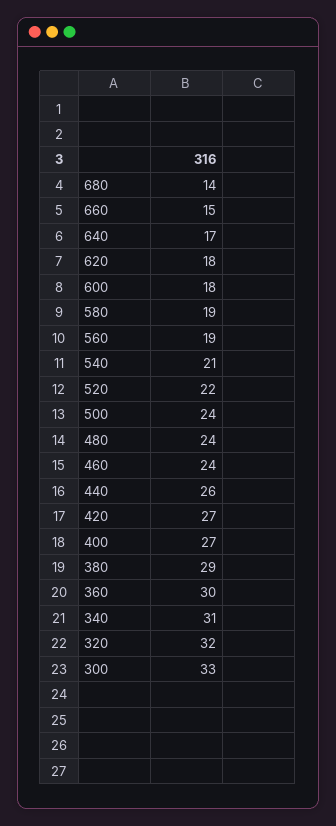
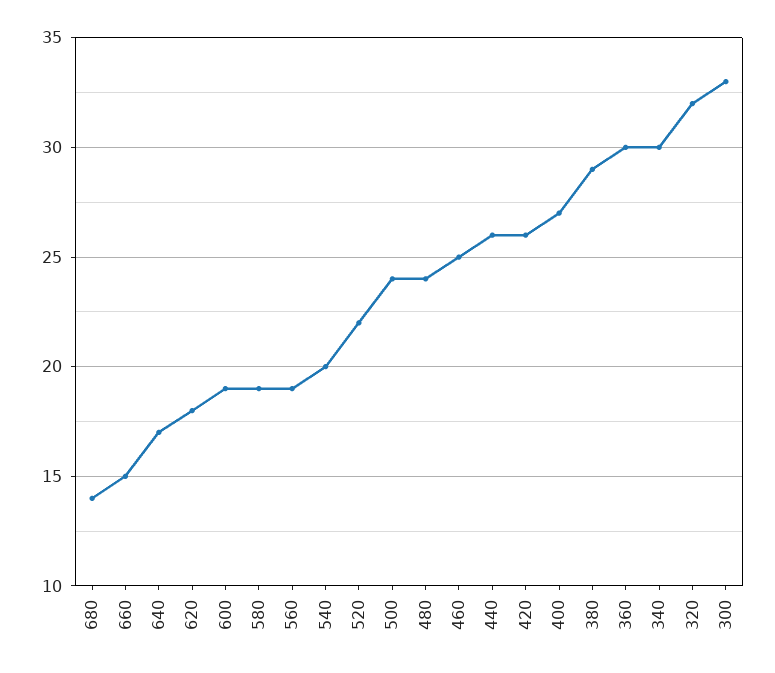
  {
    "680": 14,
    "660": 15,
    "640": 17,
    "620": 18,
-   "600": 18,
+   "600": 19,
    "580": 19,
    "560": 19,
-   "540": 21,
+   "540": 20,
    "520": 22,
    "500": 24,
    "480": 24,
-   "460": 24,
+   "460": 25,
    "440": 26,
-   "420": 27,
+   "420": 26,
    "400": 27,
    "380": 29,
    "360": 30,
-   "340": 31,
+   "340": 30,
    "320": 32,
    "300": 33
  }

